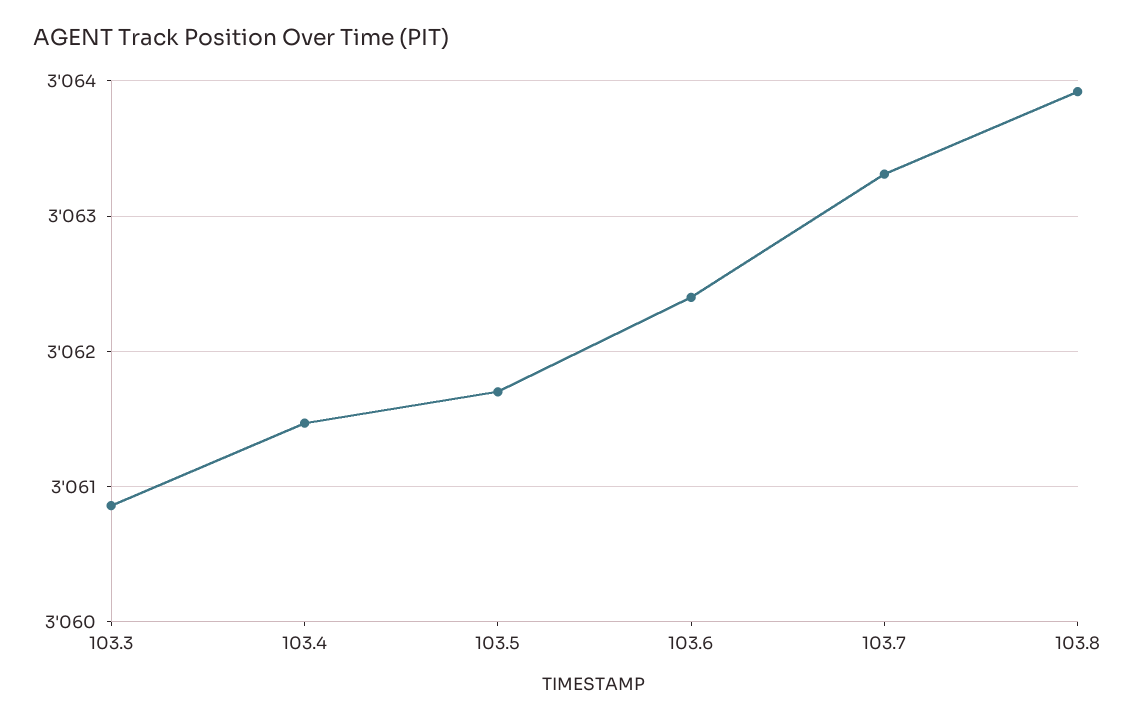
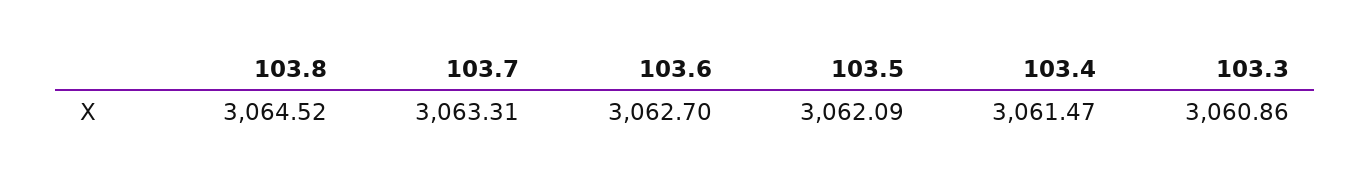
  {
    "103.3": 3060.86,
    "103.4": 3061.47,
-   "103.5": 3061.7,
+   "103.5": 3062.09,
-   "103.6": 3062.4,
+   "103.6": 3062.7,
    "103.7": 3063.31,
-   "103.8": 3063.9
+   "103.8": 3064.52
  }

